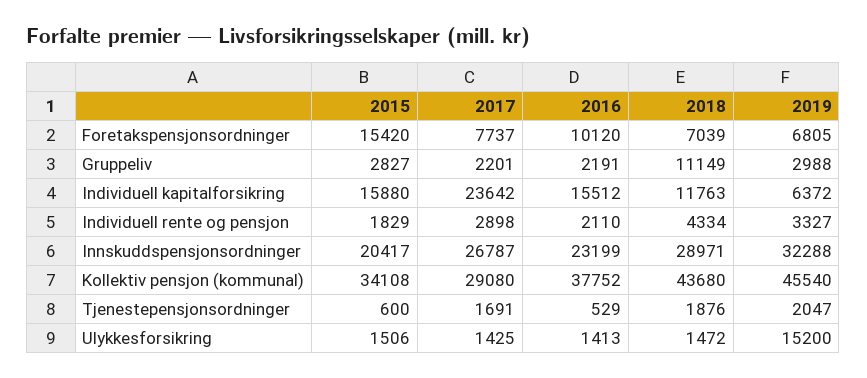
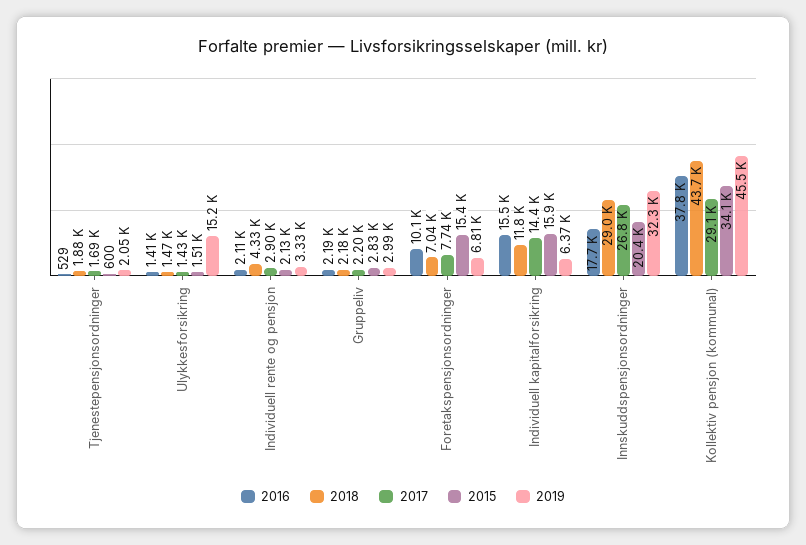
  {
    "2015": {
      "Foretakspensjonsordninger": 15420,
      "Gruppeliv": 2827,
      "Individuell kapitalforsikring": 15880,
-     "Individuell rente og pensjon": 1829,
+     "Individuell rente og pensjon": 2130,
      "Innskuddspensjonsordninger": 20417,
      "Kollektiv pensjon (kommunal)": 34108,
      "Tjenestepensjonsordninger": 600,
      "Ulykkesforsikring": 1506
    },
    "2017": {
      "Foretakspensjonsordninger": 7737,
      "Gruppeliv": 2201,
-     "Individuell kapitalforsikring": 23642,
+     "Individuell kapitalforsikring": 14400,
      "Individuell rente og pensjon": 2898,
      "Innskuddspensjonsordninger": 26787,
      "Kollektiv pensjon (kommunal)": 29080,
      "Tjenestepensjonsordninger": 1691,
      "Ulykkesforsikring": 1425
    },
    "2016": {
      "Foretakspensjonsordninger": 10120,
      "Gruppeliv": 2191,
      "Individuell kapitalforsikring": 15512,
      "Individuell rente og pensjon": 2110,
-     "Innskuddspensjonsordninger": 23199,
+     "Innskuddspensjonsordninger": 17700,
      "Kollektiv pensjon (kommunal)": 37752,
      "Tjenestepensjonsordninger": 529,
      "Ulykkesforsikring": 1413
    },
    "2018": {
      "Foretakspensjonsordninger": 7039,
-     "Gruppeliv": 11149,
+     "Gruppeliv": 2180,
      "Individuell kapitalforsikring": 11763,
      "Individuell rente og pensjon": 4334,
      "Innskuddspensjonsordninger": 28971,
      "Kollektiv pensjon (kommunal)": 43680,
      "Tjenestepensjonsordninger": 1876,
      "Ulykkesforsikring": 1472
    },
    "2019": {
      "Foretakspensjonsordninger": 6805,
      "Gruppeliv": 2988,
      "Individuell kapitalforsikring": 6372,
      "Individuell rente og pensjon": 3327,
      "Innskuddspensjonsordninger": 32288,
      "Kollektiv pensjon (kommunal)": 45540,
      "Tjenestepensjonsordninger": 2047,
      "Ulykkesforsikring": 15200
    }
  }

